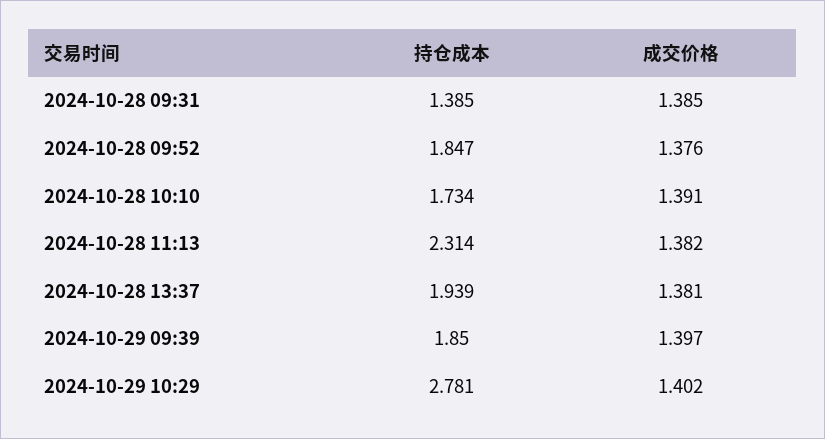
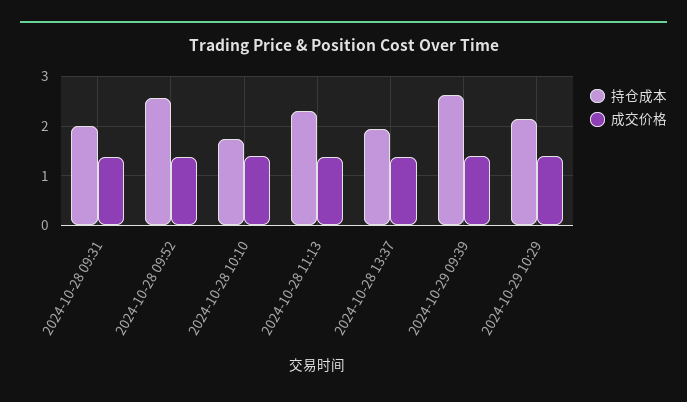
  {
    "持仓成本": {
-     "2024-10-28 09:31": 1.385,
+     "2024-10-28 09:31": 2,
-     "2024-10-28 09:52": 1.847,
+     "2024-10-28 09:52": 2.6,
      "2024-10-28 10:10": 1.734,
      "2024-10-28 11:13": 2.314,
      "2024-10-28 13:37": 1.939,
-     "2024-10-29 09:39": 1.85,
+     "2024-10-29 09:39": 2.6,
-     "2024-10-29 10:29": 2.781
+     "2024-10-29 10:29": 2.2
    },
    "成交价格": {
      "2024-10-28 09:31": 1.385,
      "2024-10-28 09:52": 1.376,
      "2024-10-28 10:10": 1.391,
      "2024-10-28 11:13": 1.382,
      "2024-10-28 13:37": 1.381,
      "2024-10-29 09:39": 1.397,
      "2024-10-29 10:29": 1.402
    }
  }

